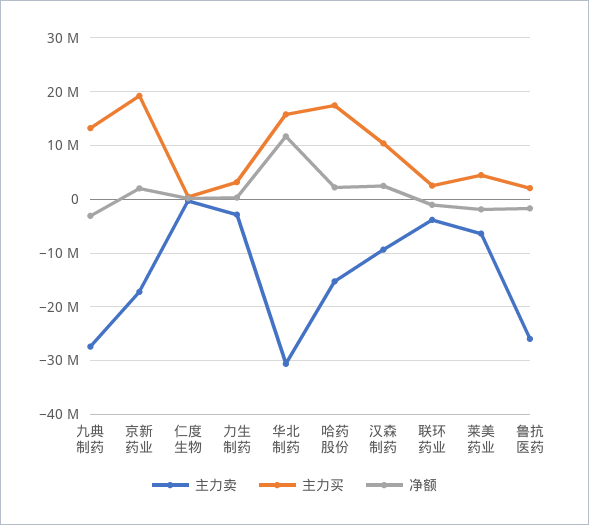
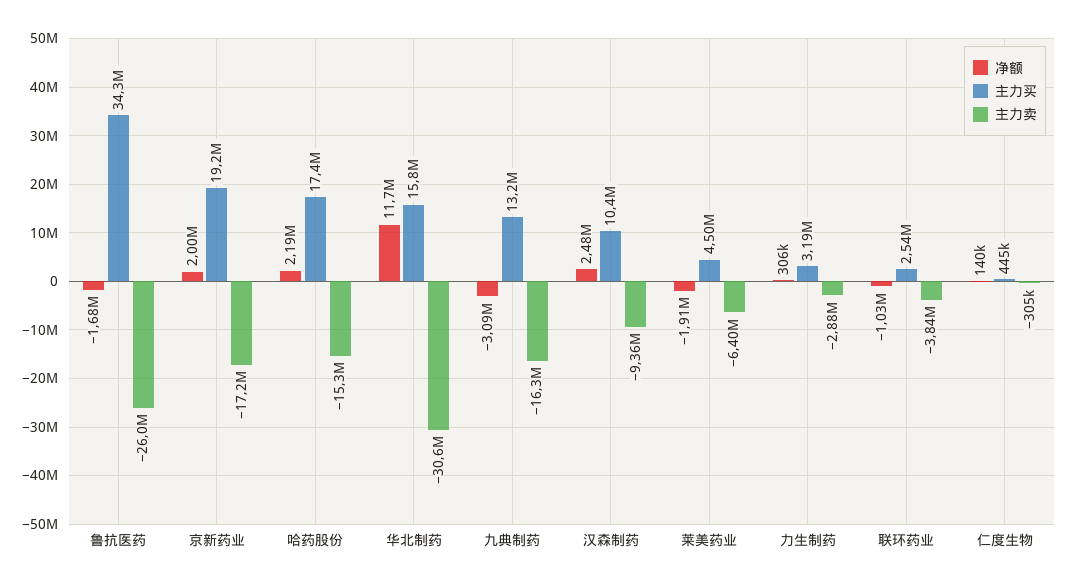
  {
    "主力卖": {
-     "九典制药": -28000000,
+     "九典制药": -16300000,
      "京新药业": -17200000,
      "仁度生物": -305000,
      "力生制药": -2880000,
      "华北制药": -30600000,
      "哈药股份": -15300000,
      "汉森制药": -9360000,
      "联环药业": -3840000,
      "莱美药业": -6400000,
      "鲁抗医药": -26000000
    },
    "主力买": {
      "九典制药": 13200000,
      "京新药业": 19200000,
      "仁度生物": 445000,
      "力生制药": 3190000,
      "华北制药": 15800000,
      "哈药股份": 17400000,
      "汉森制药": 10400000,
      "联环药业": 2540000,
      "莱美药业": 4500000,
-     "鲁抗医药": 2000000
+     "鲁抗医药": 34300000
    },
    "净额": {
      "九典制药": -3090000,
      "京新药业": 2000000,
      "仁度生物": 140000,
      "力生制药": 306000,
      "华北制药": 11700000,
      "哈药股份": 2190000,
      "汉森制药": 2480000,
      "联环药业": -1030000,
      "莱美药业": -1910000,
      "鲁抗医药": -1680000
    }
  }

